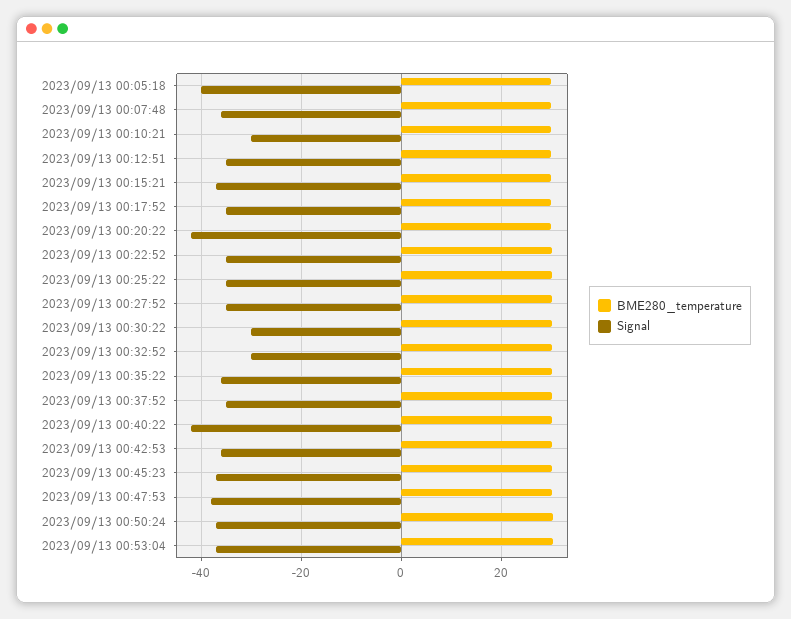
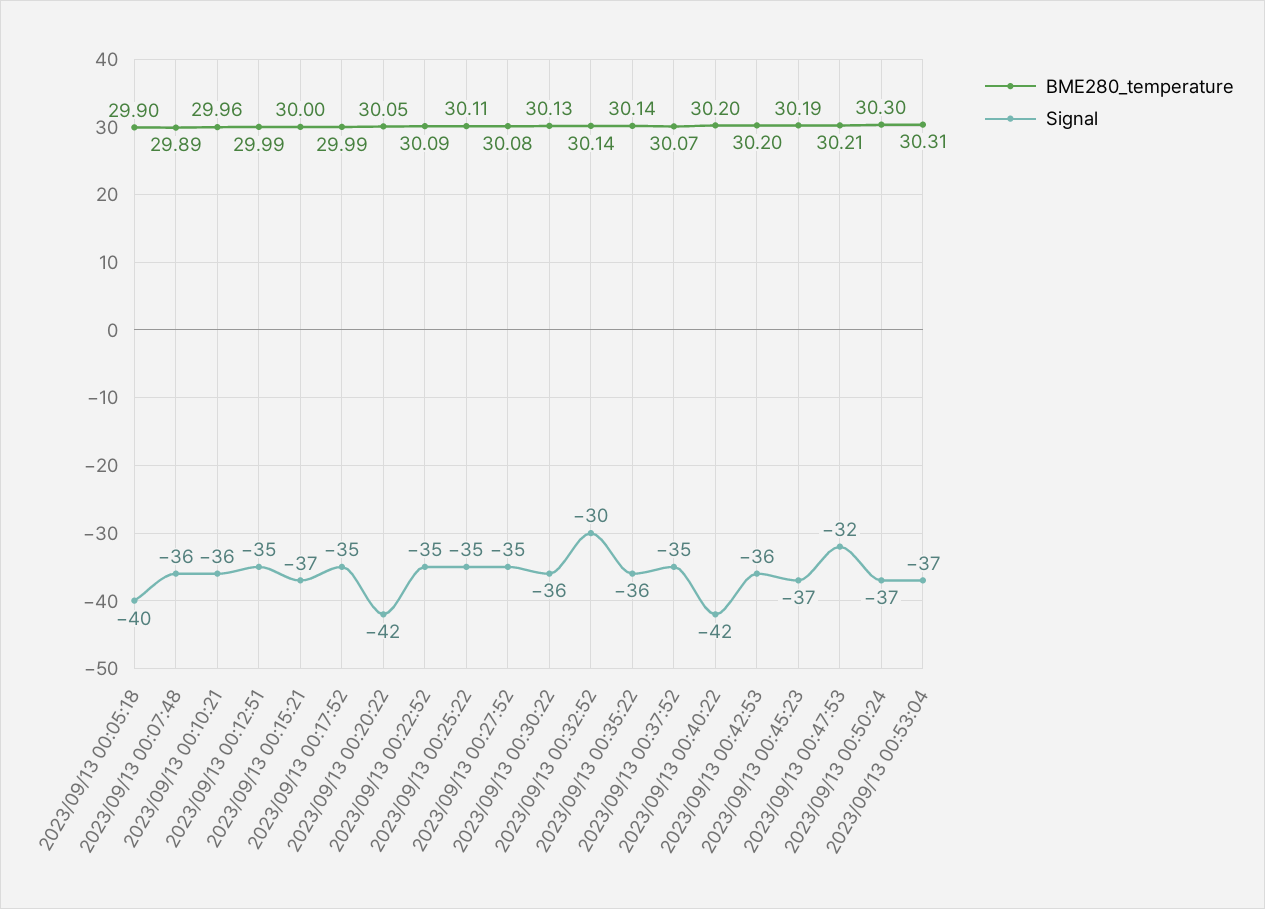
  {
    "BME280_temperature": {
      "2023/09/13 00:05:18": 29.9,
      "2023/09/13 00:07:48": 29.89,
      "2023/09/13 00:10:21": 29.96,
      "2023/09/13 00:12:51": 29.99,
      "2023/09/13 00:15:21": 30,
      "2023/09/13 00:17:52": 29.99,
      "2023/09/13 00:20:22": 30.05,
      "2023/09/13 00:22:52": 30.09,
      "2023/09/13 00:25:22": 30.11,
      "2023/09/13 00:27:52": 30.08,
      "2023/09/13 00:30:22": 30.13,
      "2023/09/13 00:32:52": 30.14,
      "2023/09/13 00:35:22": 30.14,
      "2023/09/13 00:37:52": 30.07,
      "2023/09/13 00:40:22": 30.2,
      "2023/09/13 00:42:53": 30.2,
      "2023/09/13 00:45:23": 30.19,
      "2023/09/13 00:47:53": 30.21,
      "2023/09/13 00:50:24": 30.3,
      "2023/09/13 00:53:04": 30.31
    },
    "Signal": {
      "2023/09/13 00:05:18": -40,
      "2023/09/13 00:07:48": -36,
-     "2023/09/13 00:10:21": -30,
+     "2023/09/13 00:10:21": -36,
      "2023/09/13 00:12:51": -35,
      "2023/09/13 00:15:21": -37,
      "2023/09/13 00:17:52": -35,
      "2023/09/13 00:20:22": -42,
      "2023/09/13 00:22:52": -35,
      "2023/09/13 00:25:22": -35,
      "2023/09/13 00:27:52": -35,
-     "2023/09/13 00:30:22": -30,
+     "2023/09/13 00:30:22": -36,
      "2023/09/13 00:32:52": -30,
      "2023/09/13 00:35:22": -36,
      "2023/09/13 00:37:52": -35,
      "2023/09/13 00:40:22": -42,
      "2023/09/13 00:42:53": -36,
      "2023/09/13 00:45:23": -37,
-     "2023/09/13 00:47:53": -38,
+     "2023/09/13 00:47:53": -32,
      "2023/09/13 00:50:24": -37,
      "2023/09/13 00:53:04": -37
    }
  }

